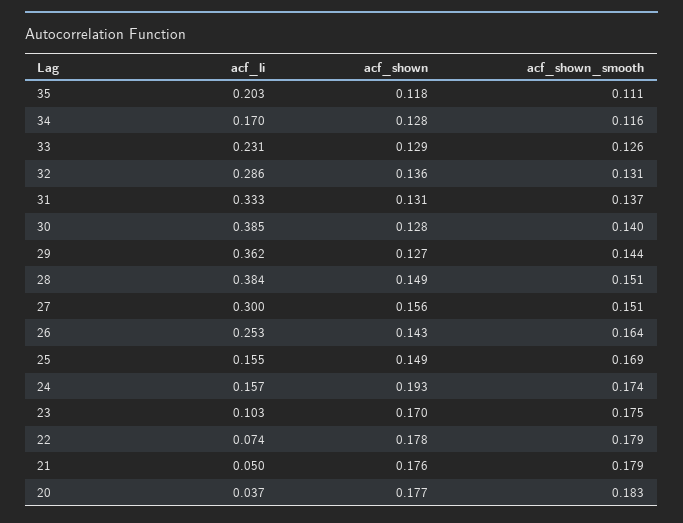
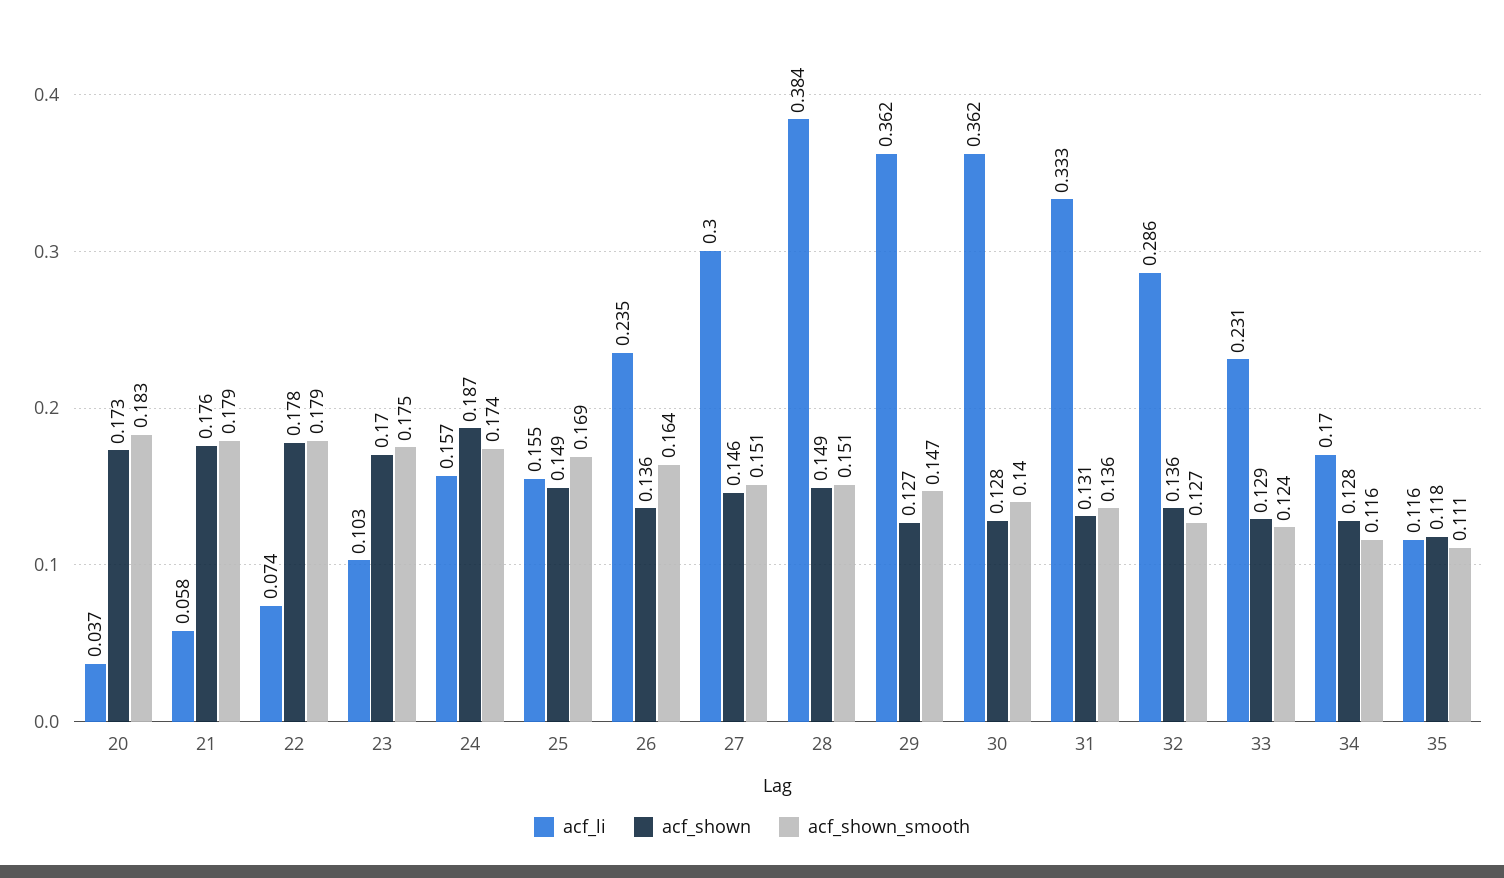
  {
    "acf_li": {
-     "35": 0.203,
+     "35": 0.116,
      "34": 0.17,
      "33": 0.231,
      "32": 0.286,
      "31": 0.333,
-     "30": 0.385,
+     "30": 0.362,
      "29": 0.362,
      "28": 0.384,
      "27": 0.3,
-     "26": 0.253,
+     "26": 0.235,
      "25": 0.155,
      "24": 0.157,
      "23": 0.103,
      "22": 0.074,
-     "21": 0.05,
+     "21": 0.058,
      "20": 0.037
    },
    "acf_shown": {
      "35": 0.118,
      "34": 0.128,
      "33": 0.129,
      "32": 0.136,
      "31": 0.131,
      "30": 0.128,
      "29": 0.127,
      "28": 0.149,
-     "27": 0.156,
+     "27": 0.146,
-     "26": 0.143,
+     "26": 0.136,
      "25": 0.149,
-     "24": 0.193,
+     "24": 0.187,
      "23": 0.17,
      "22": 0.178,
      "21": 0.176,
-     "20": 0.177
+     "20": 0.173
    },
    "acf_shown_smooth": {
      "35": 0.111,
      "34": 0.116,
-     "33": 0.126,
+     "33": 0.124,
-     "32": 0.131,
+     "32": 0.127,
-     "31": 0.137,
+     "31": 0.136,
      "30": 0.14,
-     "29": 0.144,
+     "29": 0.147,
      "28": 0.151,
      "27": 0.151,
      "26": 0.164,
      "25": 0.169,
      "24": 0.174,
      "23": 0.175,
      "22": 0.179,
      "21": 0.179,
      "20": 0.183
    }
  }

